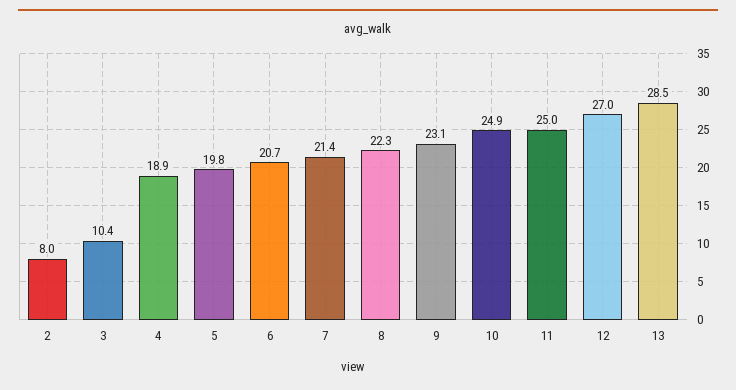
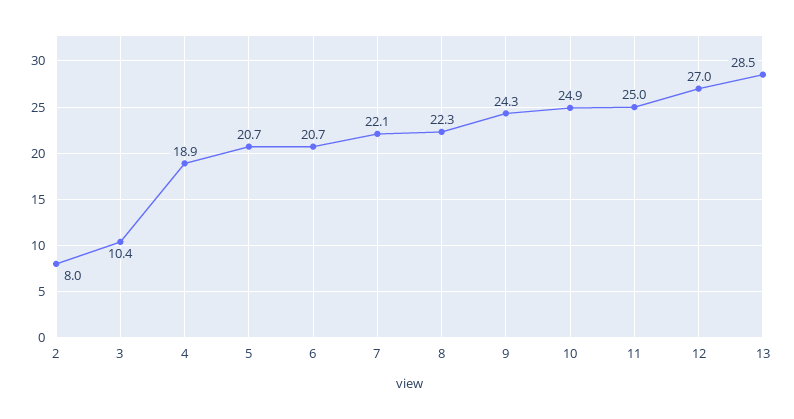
  {
    "2": 8,
    "3": 10.4,
    "4": 18.9,
-   "5": 19.8,
+   "5": 20.7,
    "6": 20.7,
-   "7": 21.4,
+   "7": 22.1,
    "8": 22.3,
-   "9": 23.1,
+   "9": 24.3,
    "10": 24.9,
    "11": 25,
    "12": 27,
    "13": 28.5
  }

